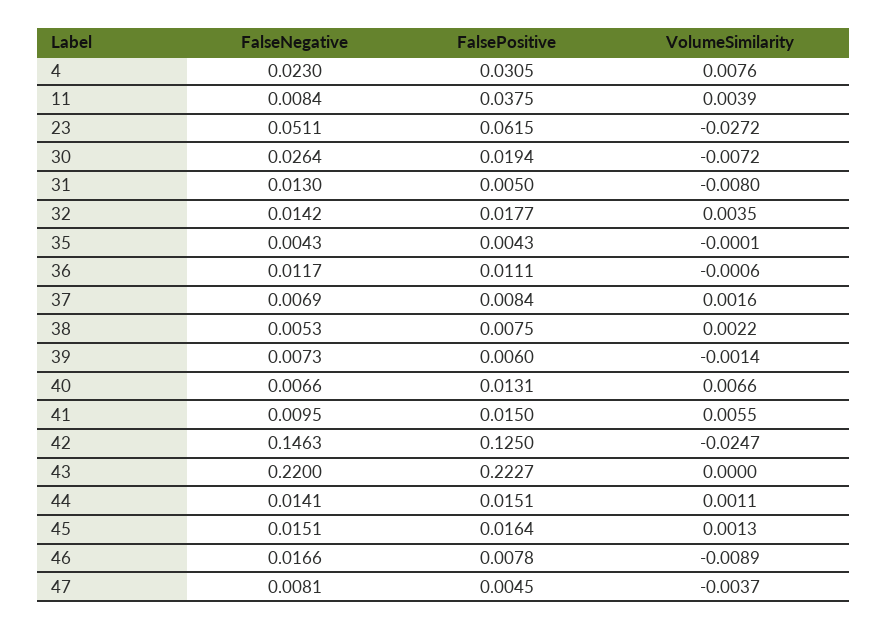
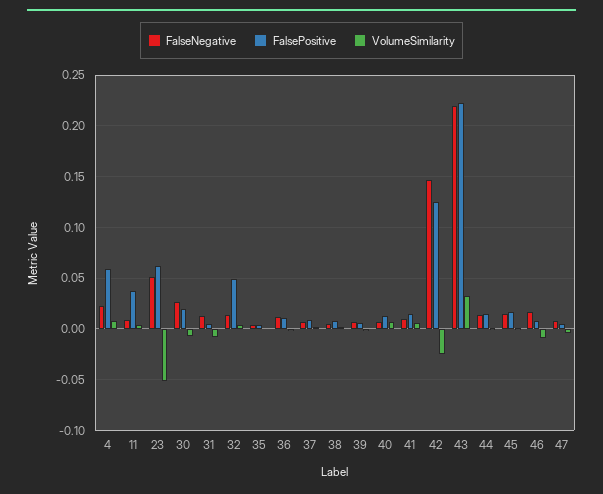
  {
    "FalseNegative": {
      "4": 0.023,
      "11": 0.0084,
      "23": 0.0511,
      "30": 0.0264,
      "31": 0.013,
      "32": 0.0142,
      "35": 0.0043,
      "36": 0.0117,
      "37": 0.0069,
      "38": 0.0053,
      "39": 0.0073,
      "40": 0.0066,
      "41": 0.0095,
      "42": 0.1463,
      "43": 0.22,
      "44": 0.0141,
      "45": 0.0151,
      "46": 0.0166,
      "47": 0.0081
    },
    "FalsePositive": {
-     "4": 0.0305,
+     "4": 0.06,
      "11": 0.0375,
      "23": 0.0615,
      "30": 0.0194,
      "31": 0.005,
-     "32": 0.0177,
+     "32": 0.05,
      "35": 0.0043,
      "36": 0.0111,
      "37": 0.0084,
      "38": 0.0075,
      "39": 0.006,
      "40": 0.0131,
      "41": 0.015,
      "42": 0.125,
      "43": 0.2227,
      "44": 0.0151,
      "45": 0.0164,
      "46": 0.0078,
      "47": 0.0045
    },
    "VolumeSimilarity": {
      "4": 0.0076,
      "11": 0.0039,
-     "23": -0.0272,
+     "23": -0.05,
      "30": -0.0072,
      "31": -0.008,
      "32": 0.0035,
      "35": -0.0001,
      "36": -0.0006,
      "37": 0.0016,
      "38": 0.0022,
      "39": -0.0014,
      "40": 0.0066,
      "41": 0.0055,
      "42": -0.0247,
-     "43": 0,
+     "43": 0.03,
      "44": 0.0011,
      "45": 0.0013,
      "46": -0.0089,
      "47": -0.0037
    }
  }

